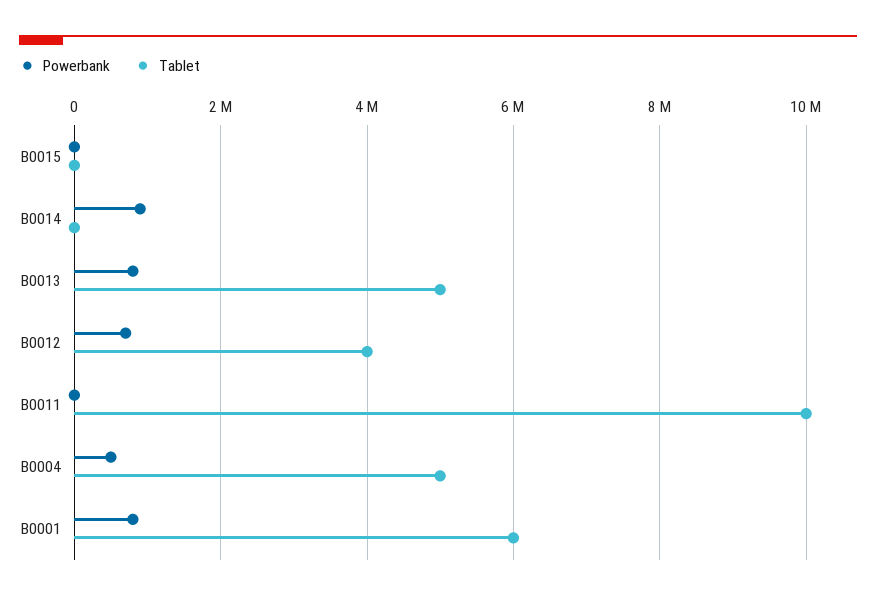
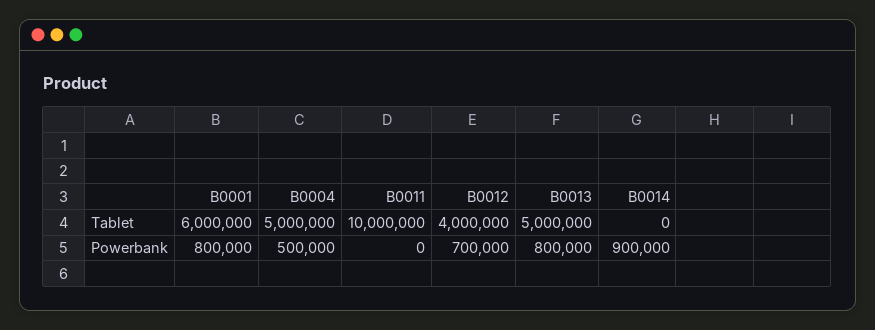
  {
    "Powerbank": {
-     "B0015": 0,
      "B0014": 900000,
      "B0013": 800000,
      "B0012": 700000,
      "B0011": 0,
      "B0004": 500000,
      "B0001": 800000
    },
    "Tablet": {
-     "B0015": 0,
      "B0014": 0,
      "B0013": 5000000,
      "B0012": 4000000,
      "B0011": 10000000,
      "B0004": 5000000,
      "B0001": 6000000
    }
  }

